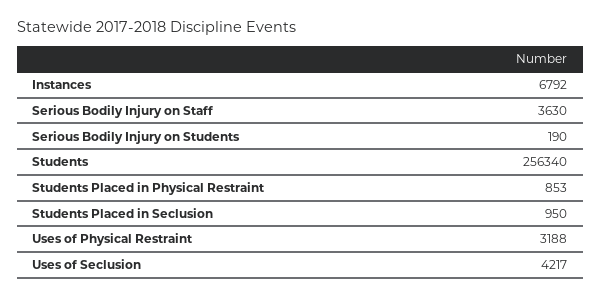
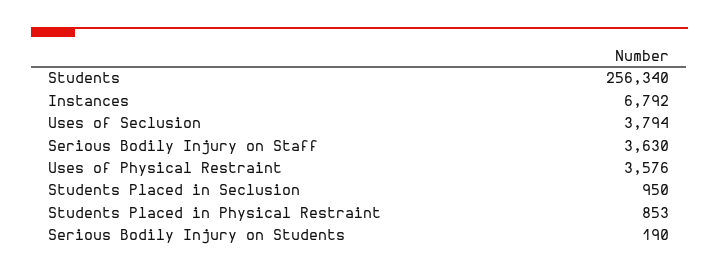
  {
    "Instances": 6792,
    "Serious Bodily Injury on Staff": 3630,
    "Serious Bodily Injury on Students": 190,
    "Students": 256340,
    "Students Placed in Physical Restraint": 853,
    "Students Placed in Seclusion": 950,
-   "Uses of Physical Restraint": 3188,
+   "Uses of Physical Restraint": 3576,
-   "Uses of Seclusion": 4217
+   "Uses of Seclusion": 3794
  }

